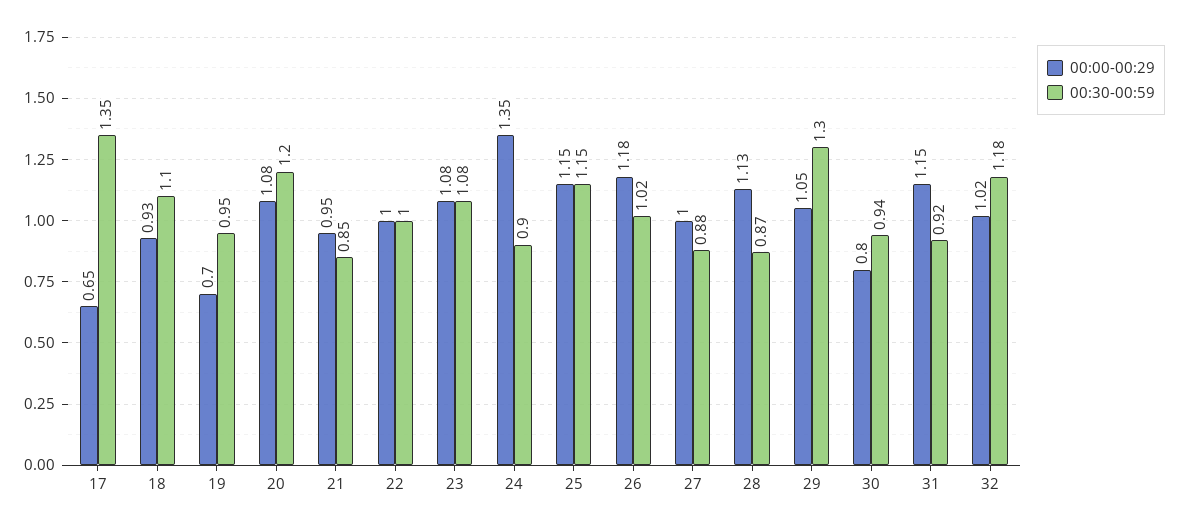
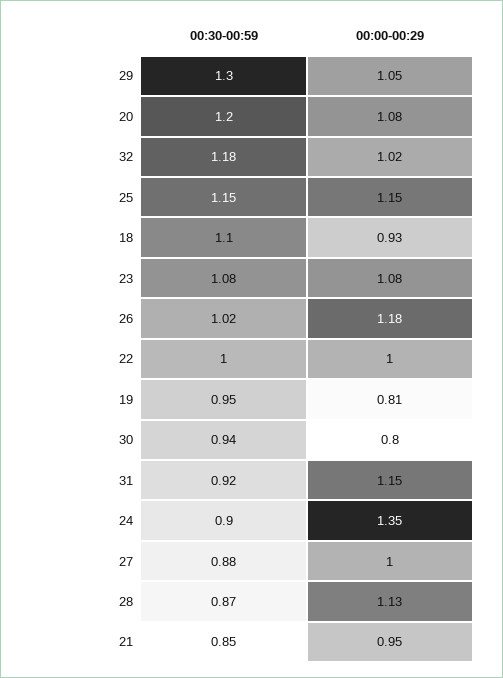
  {
    "00:00-00:29": {
-     "17": 0.65,
      "18": 0.93,
-     "19": 0.7,
+     "19": 0.81,
      "20": 1.08,
      "21": 0.95,
      "22": 1,
      "23": 1.08,
      "24": 1.35,
      "25": 1.15,
      "26": 1.18,
      "27": 1,
      "28": 1.13,
      "29": 1.05,
      "30": 0.8,
      "31": 1.15,
      "32": 1.02
    },
    "00:30-00:59": {
-     "17": 1.35,
      "18": 1.1,
      "19": 0.95,
      "20": 1.2,
      "21": 0.85,
      "22": 1,
      "23": 1.08,
      "24": 0.9,
      "25": 1.15,
      "26": 1.02,
      "27": 0.88,
      "28": 0.87,
      "29": 1.3,
      "30": 0.94,
      "31": 0.92,
      "32": 1.18
    }
  }

